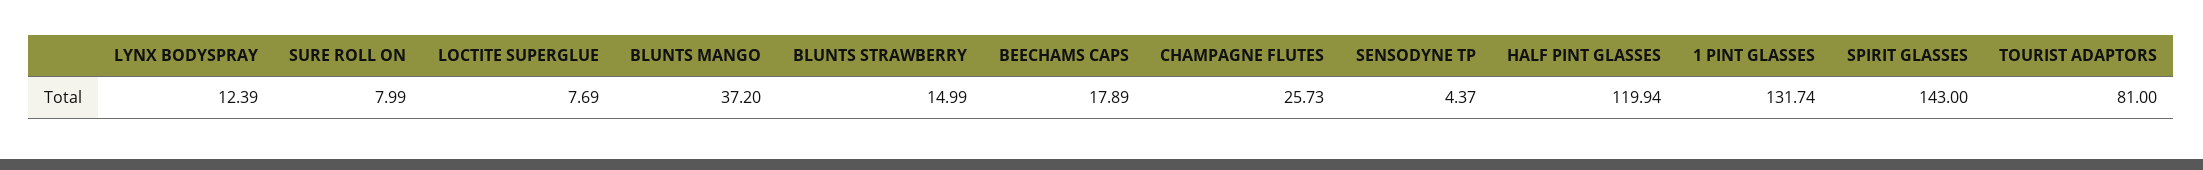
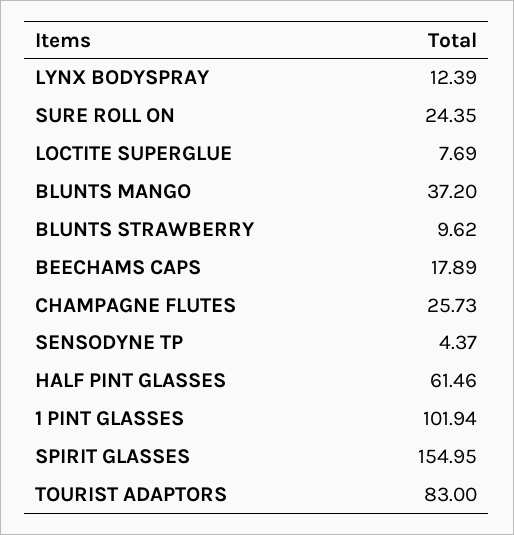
  {
    "LYNX BODYSPRAY": 12.39,
-   "SURE ROLL ON": 7.99,
+   "SURE ROLL ON": 24.35,
    "LOCTITE SUPERGLUE": 7.69,
    "BLUNTS MANGO": 37.2,
-   "BLUNTS STRAWBERRY": 14.99,
+   "BLUNTS STRAWBERRY": 9.62,
    "BEECHAMS CAPS": 17.89,
    "CHAMPAGNE FLUTES": 25.73,
    "SENSODYNE TP": 4.37,
-   "HALF PINT GLASSES": 119.94,
+   "HALF PINT GLASSES": 61.46,
-   "1 PINT GLASSES": 131.74,
+   "1 PINT GLASSES": 101.94,
-   "SPIRIT GLASSES": 143,
+   "SPIRIT GLASSES": 154.95,
-   "TOURIST ADAPTORS": 81
+   "TOURIST ADAPTORS": 83
  }

